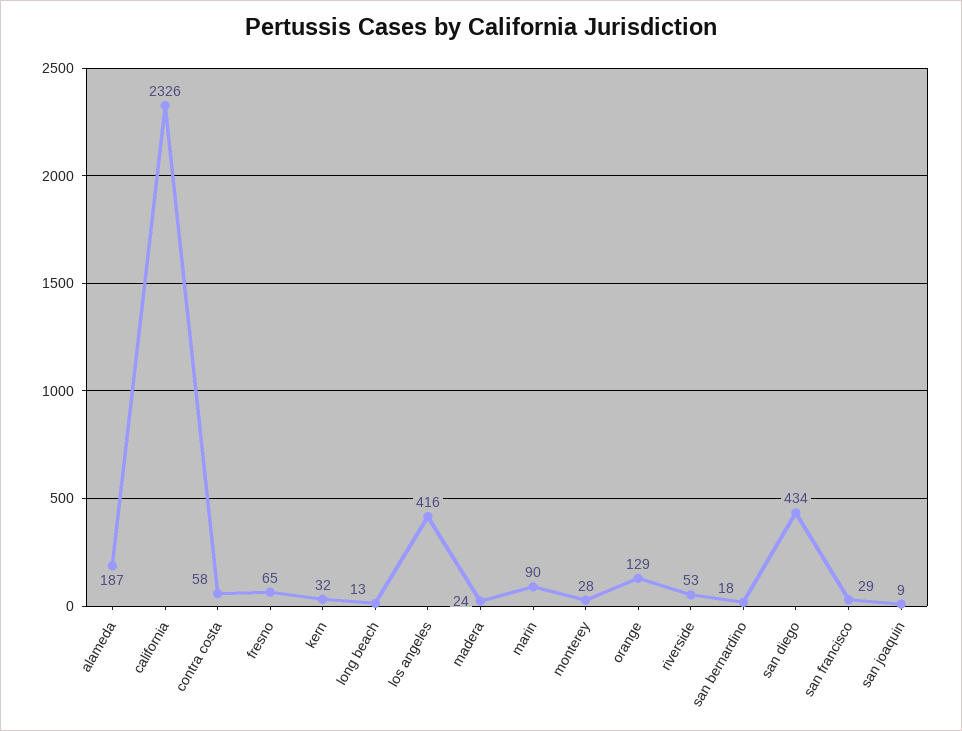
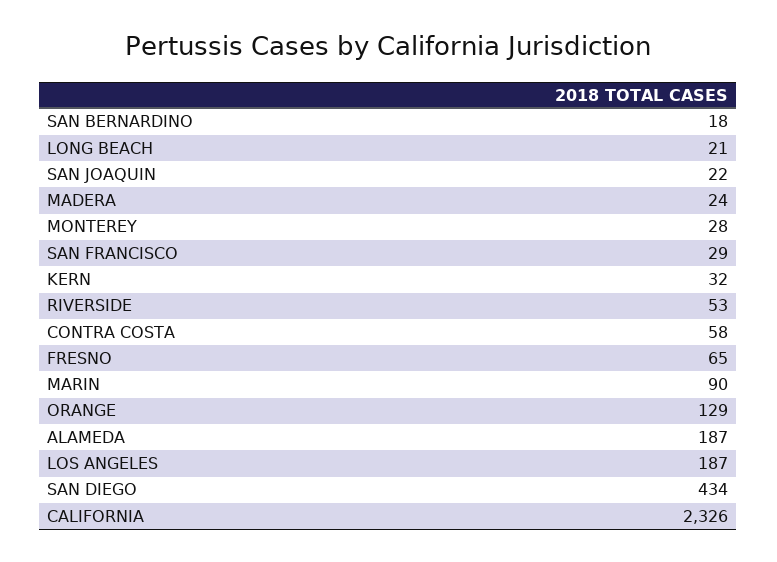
  {
    "alameda": 187,
    "california": 2326,
    "contra costa": 58,
    "fresno": 65,
    "kern": 32,
-   "long beach": 13,
+   "long beach": 21,
-   "los angeles": 416,
+   "los angeles": 187,
    "madera": 24,
    "marin": 90,
    "monterey": 28,
    "orange": 129,
    "riverside": 53,
    "san bernardino": 18,
    "san diego": 434,
    "san francisco": 29,
-   "san joaquin": 9
+   "san joaquin": 22
  }

